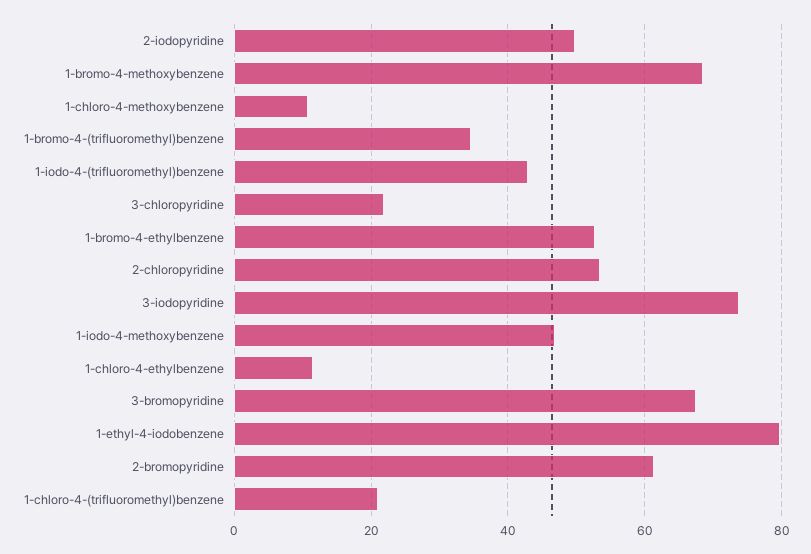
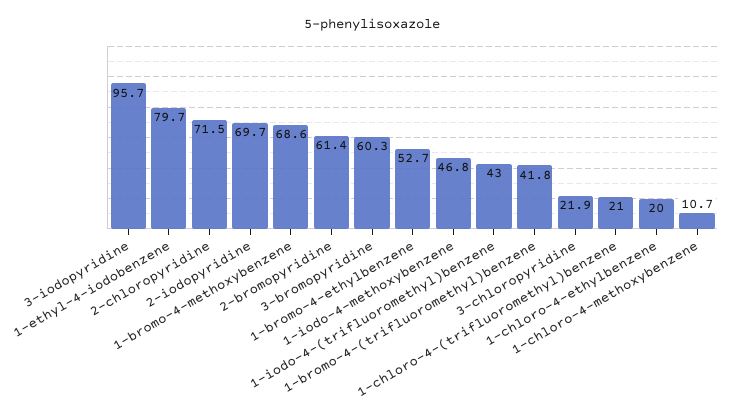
  {
-   "2-iodopyridine": 50,
+   "2-iodopyridine": 69.7,
    "1-bromo-4-methoxybenzene": 68.6,
    "1-chloro-4-methoxybenzene": 10.7,
-   "1-bromo-4-(trifluoromethyl)benzene": 34,
+   "1-bromo-4-(trifluoromethyl)benzene": 41.8,
    "1-iodo-4-(trifluoromethyl)benzene": 43,
    "3-chloropyridine": 21.9,
    "1-bromo-4-ethylbenzene": 52.7,
-   "2-chloropyridine": 54,
+   "2-chloropyridine": 71.5,
-   "3-iodopyridine": 74,
+   "3-iodopyridine": 95.7,
    "1-iodo-4-methoxybenzene": 46.8,
-   "1-chloro-4-ethylbenzene": 12,
+   "1-chloro-4-ethylbenzene": 20,
-   "3-bromopyridine": 68,
+   "3-bromopyridine": 60.3,
    "1-ethyl-4-iodobenzene": 79.7,
    "2-bromopyridine": 61.4,
    "1-chloro-4-(trifluoromethyl)benzene": 21
  }

